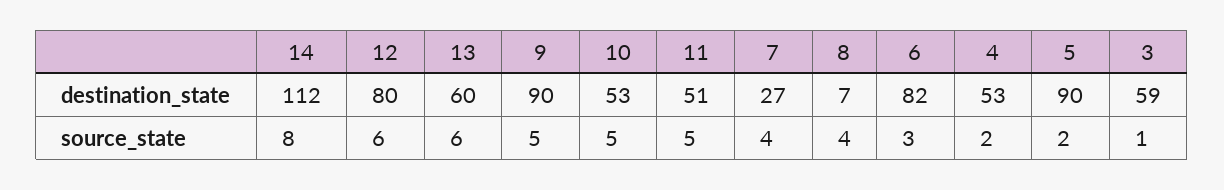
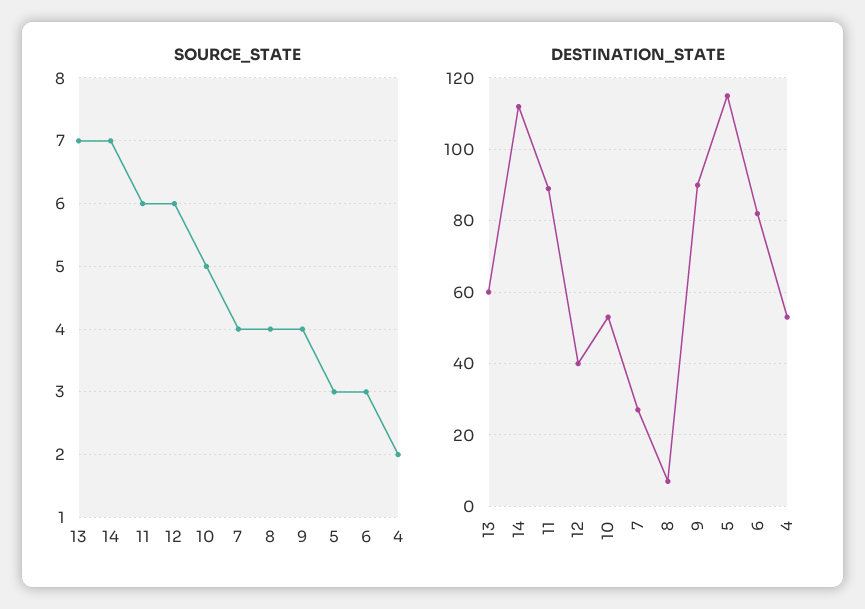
  {
    "destination_state": {
      "14": 112,
-     "12": 80,
+     "12": 40,
      "13": 60,
      "9": 90,
      "10": 53,
-     "11": 51,
+     "11": 90,
      "7": 27,
      "8": 7,
      "6": 82,
      "4": 53,
-     "5": 90,
+     "5": 115
-     "3": 59
    },
    "source_state": {
-     "14": 8,
+     "14": 7,
      "12": 6,
-     "13": 6,
+     "13": 7,
-     "9": 5,
+     "9": 4,
      "10": 5,
-     "11": 5,
+     "11": 6,
      "7": 4,
      "8": 4,
      "6": 3,
      "4": 2,
-     "5": 2,
+     "5": 3
-     "3": 1
    }
  }

